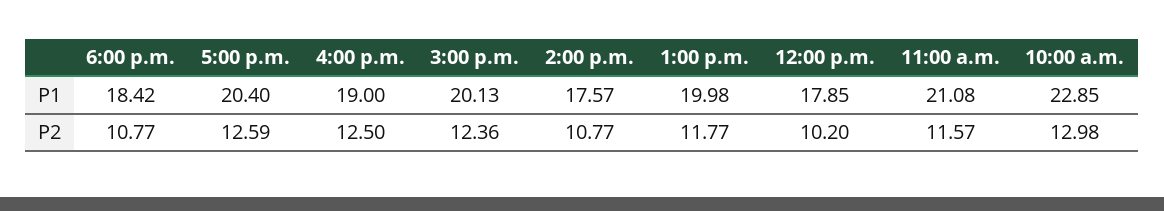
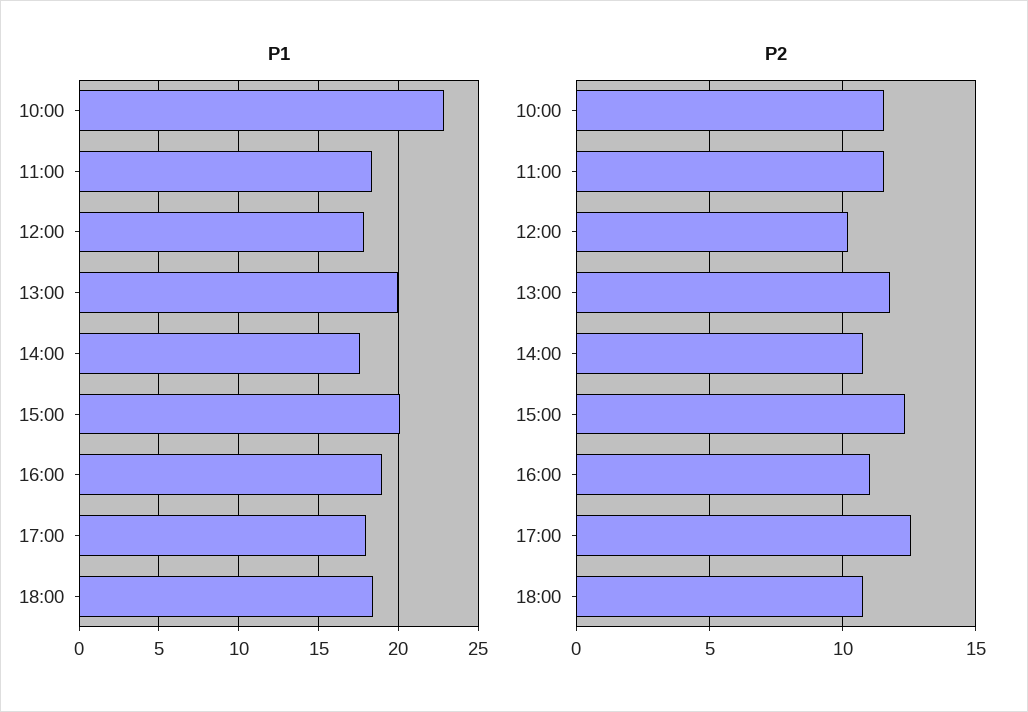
  {
    "P1": {
      "6:00 p.m.": 18.42,
-     "5:00 p.m.": 20.4,
+     "5:00 p.m.": 18,
      "4:00 p.m.": 19,
      "3:00 p.m.": 20.13,
      "2:00 p.m.": 17.57,
      "1:00 p.m.": 19.98,
      "12:00 p.m.": 17.85,
-     "11:00 a.m.": 21.08,
+     "11:00 a.m.": 18.5,
      "10:00 a.m.": 22.85
    },
    "P2": {
      "6:00 p.m.": 10.77,
      "5:00 p.m.": 12.59,
-     "4:00 p.m.": 12.5,
+     "4:00 p.m.": 11,
      "3:00 p.m.": 12.36,
      "2:00 p.m.": 10.77,
      "1:00 p.m.": 11.77,
      "12:00 p.m.": 10.2,
      "11:00 a.m.": 11.57,
-     "10:00 a.m.": 12.98
+     "10:00 a.m.": 11.5
    }
  }

